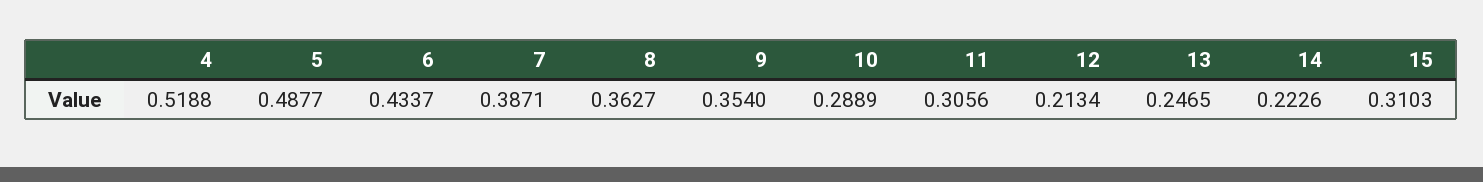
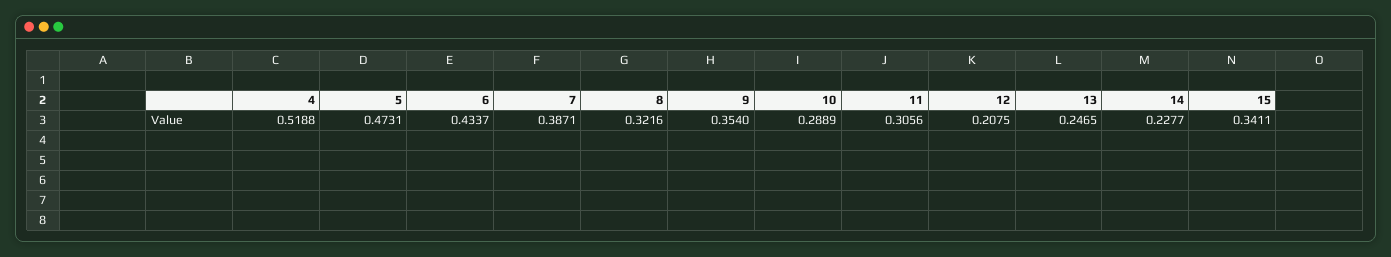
  {
    "4": 0.5188,
-   "5": 0.4877,
+   "5": 0.4731,
    "6": 0.4337,
    "7": 0.3871,
-   "8": 0.3627,
+   "8": 0.3216,
    "9": 0.354,
    "10": 0.2889,
    "11": 0.3056,
-   "12": 0.2134,
+   "12": 0.2075,
    "13": 0.2465,
-   "14": 0.2226,
+   "14": 0.2277,
-   "15": 0.3103
+   "15": 0.3411
  }

